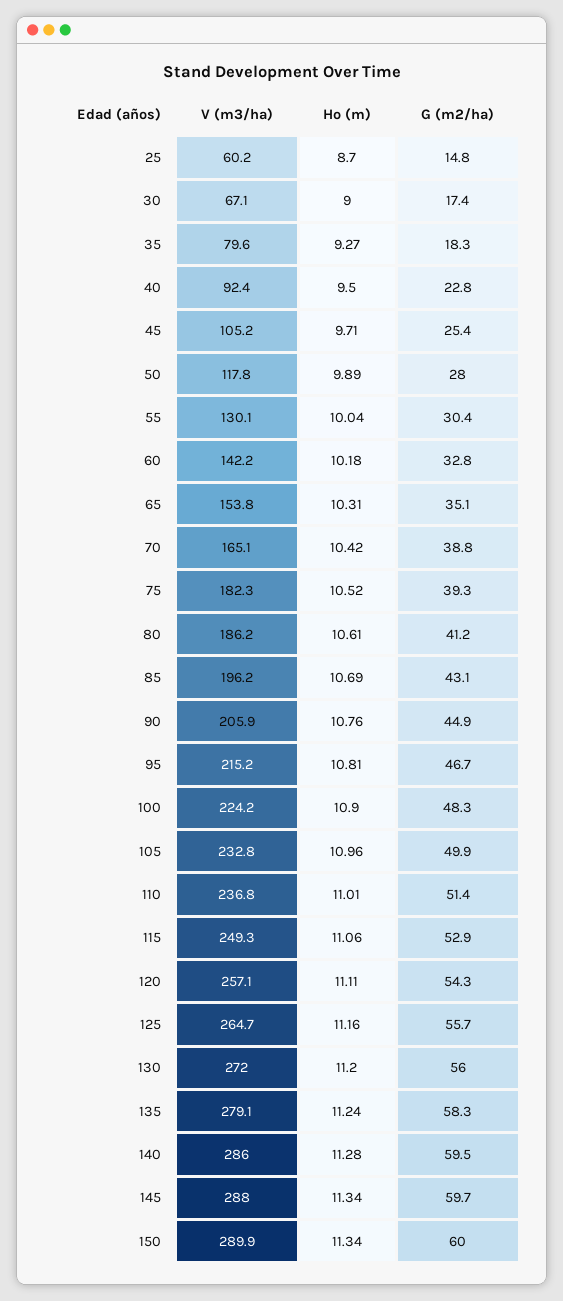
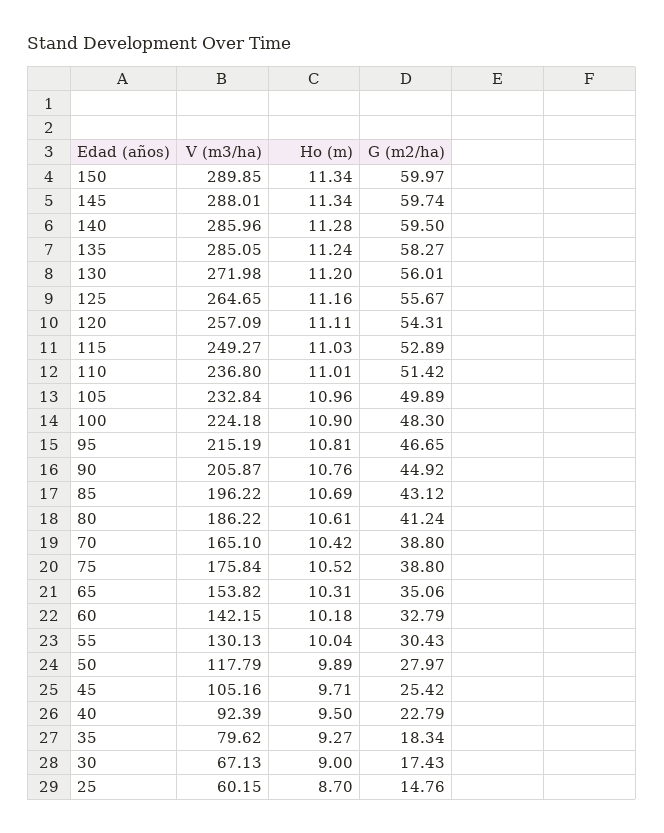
  {
    "V (m3/ha)": {
      "25": 60.15,
      "30": 67.13,
      "35": 79.62,
      "40": 92.39,
      "45": 105.16,
      "50": 117.79,
      "55": 130.13,
      "60": 142.15,
      "65": 153.82,
      "70": 165.1,
-     "75": 182.3,
+     "75": 175.84,
      "80": 186.22,
      "85": 196.22,
      "90": 205.87,
      "95": 215.19,
      "100": 224.18,
      "105": 232.84,
      "110": 236.8,
      "115": 249.27,
      "120": 257.09,
      "125": 264.65,
      "130": 271.98,
-     "135": 279.1,
+     "135": 285.05,
      "140": 285.96,
      "145": 288.01,
      "150": 289.85
    },
    "Ho (m)": {
      "25": 8.7,
      "30": 9,
      "35": 9.27,
      "40": 9.5,
      "45": 9.71,
      "50": 9.89,
      "55": 10.04,
      "60": 10.18,
      "65": 10.31,
      "70": 10.42,
      "75": 10.52,
      "80": 10.61,
      "85": 10.69,
      "90": 10.76,
      "95": 10.81,
      "100": 10.9,
      "105": 10.96,
      "110": 11.01,
-     "115": 11.06,
+     "115": 11.03,
      "120": 11.11,
      "125": 11.16,
      "130": 11.2,
      "135": 11.24,
      "140": 11.28,
      "145": 11.34,
      "150": 11.34
    },
    "G (m2/ha)": {
      "25": 14.76,
      "30": 17.43,
      "35": 18.34,
      "40": 22.79,
      "45": 25.42,
      "50": 27.97,
      "55": 30.43,
      "60": 32.79,
      "65": 35.06,
      "70": 38.8,
-     "75": 39.3,
+     "75": 38.8,
      "80": 41.24,
      "85": 43.12,
      "90": 44.92,
      "95": 46.65,
      "100": 48.3,
      "105": 49.89,
      "110": 51.42,
      "115": 52.89,
      "120": 54.31,
      "125": 55.67,
      "130": 56.01,
      "135": 58.27,
      "140": 59.5,
      "145": 59.74,
      "150": 59.97
    }
  }

